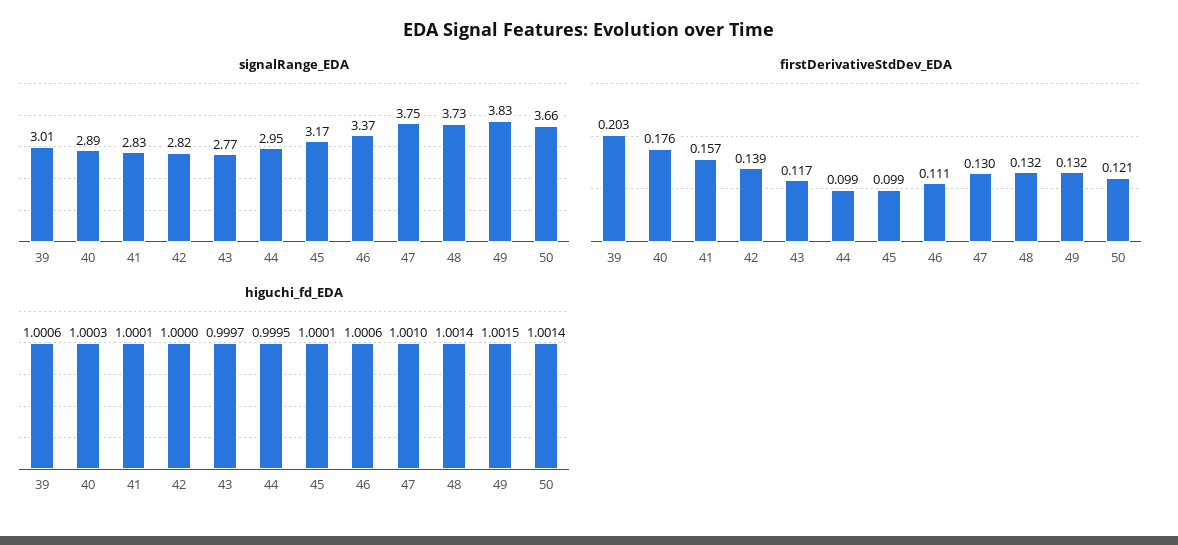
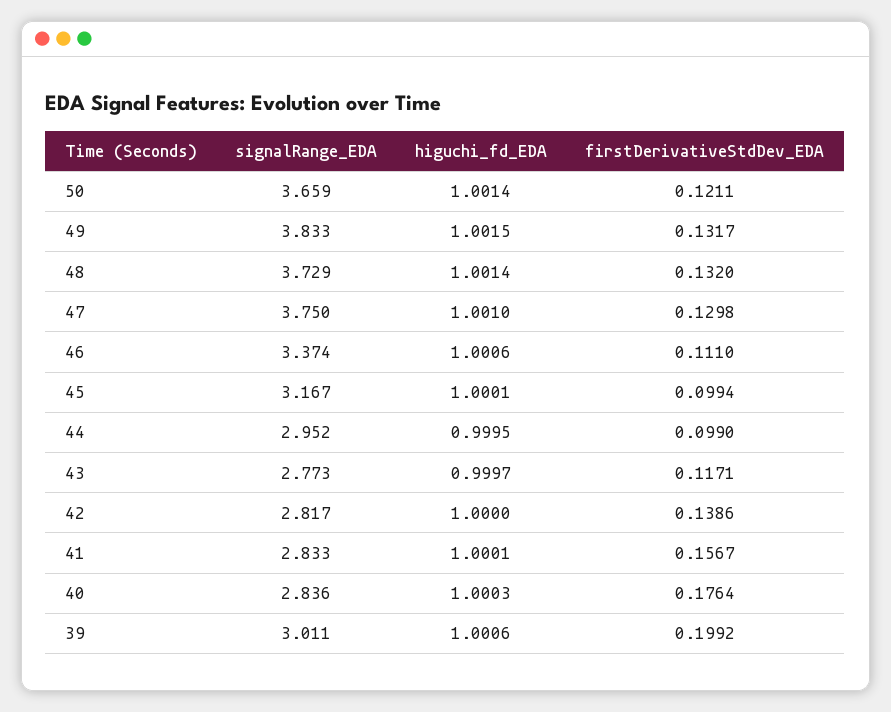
  {
    "signalRange_EDA": {
      "39": 3.011,
-     "40": 2.89,
+     "40": 2.836,
      "41": 2.833,
      "42": 2.817,
      "43": 2.773,
      "44": 2.952,
      "45": 3.167,
      "46": 3.374,
      "47": 3.75,
      "48": 3.729,
      "49": 3.833,
      "50": 3.659
    },
    "firstDerivativeStdDev_EDA": {
-     "39": 0.203,
+     "39": 0.1992,
      "40": 0.1764,
      "41": 0.1567,
      "42": 0.1386,
      "43": 0.1171,
      "44": 0.099,
      "45": 0.0994,
      "46": 0.111,
      "47": 0.1298,
      "48": 0.132,
      "49": 0.1317,
      "50": 0.1211
    },
    "higuchi_fd_EDA": {
      "39": 1.0006,
      "40": 1.0003,
      "41": 1.0001,
      "42": 1,
      "43": 0.9997,
      "44": 0.9995,
      "45": 1.0001,
      "46": 1.0006,
      "47": 1.001,
      "48": 1.0014,
      "49": 1.0015,
      "50": 1.0014
    }
  }

